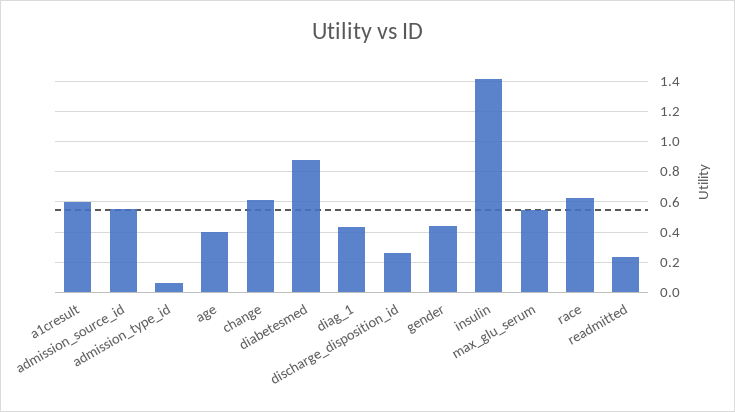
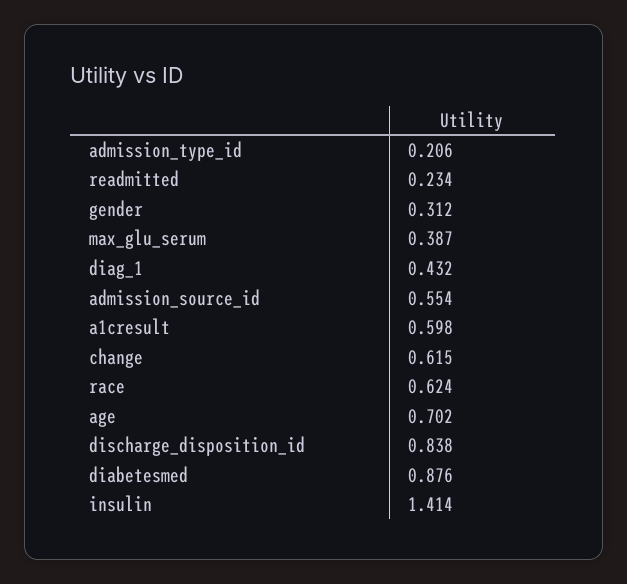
  {
    "a1cresult": 0.598,
    "admission_source_id": 0.554,
-   "admission_type_id": 0.05,
+   "admission_type_id": 0.206,
-   "age": 0.4,
+   "age": 0.702,
    "change": 0.615,
    "diabetesmed": 0.876,
    "diag_1": 0.432,
-   "discharge_disposition_id": 0.25,
+   "discharge_disposition_id": 0.838,
-   "gender": 0.45,
+   "gender": 0.312,
    "insulin": 1.414,
-   "max_glu_serum": 0.55,
+   "max_glu_serum": 0.387,
    "race": 0.624,
    "readmitted": 0.234
  }

